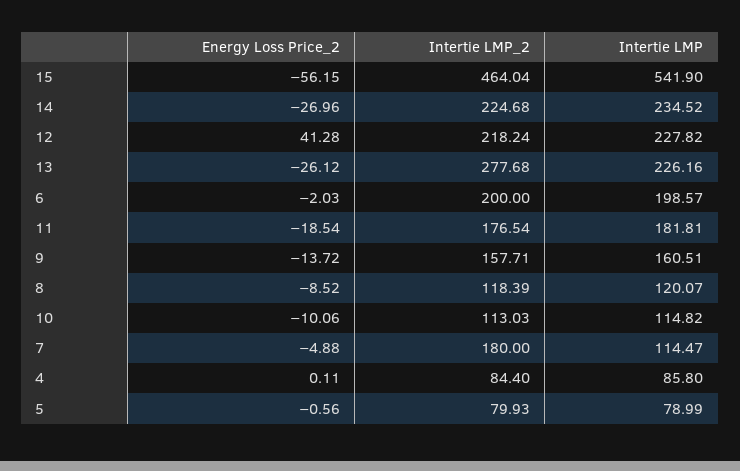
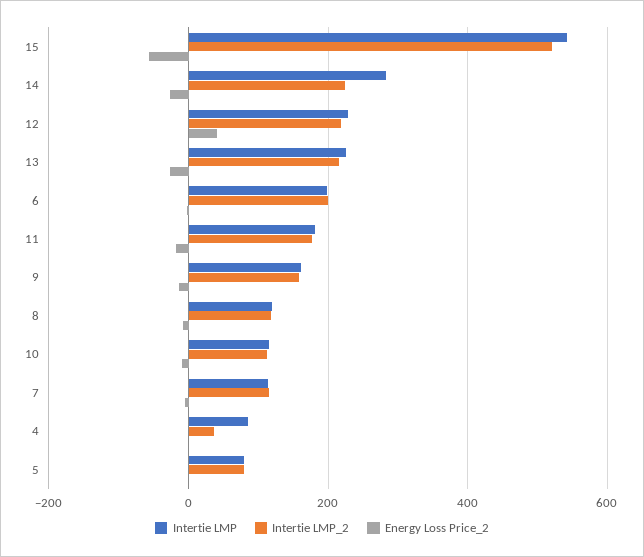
  {
    "Energy Loss Price_2": {
      "15": -56.15,
      "14": -26.96,
      "12": 41.28,
      "13": -26.12,
      "6": -2.03,
      "11": -18.54,
      "9": -13.72,
      "8": -8.52,
      "10": -10.06,
      "7": -4.88,
      "4": 0.11,
      "5": -0.56
    },
    "Intertie LMP_2": {
-     "15": 464.04,
+     "15": 520,
      "14": 224.68,
      "12": 218.24,
-     "13": 277.68,
+     "13": 220,
      "6": 200,
      "11": 176.54,
      "9": 157.71,
      "8": 118.39,
      "10": 113.03,
-     "7": 180,
+     "7": 120,
-     "4": 84.4,
+     "4": 40,
      "5": 79.93
    },
    "Intertie LMP": {
      "15": 541.9,
-     "14": 234.52,
+     "14": 280,
      "12": 227.82,
      "13": 226.16,
      "6": 198.57,
      "11": 181.81,
      "9": 160.51,
      "8": 120.07,
      "10": 114.82,
      "7": 114.47,
      "4": 85.8,
      "5": 78.99
    }
  }

